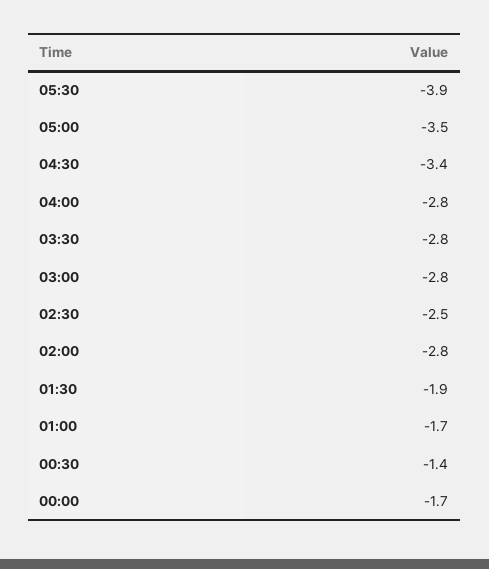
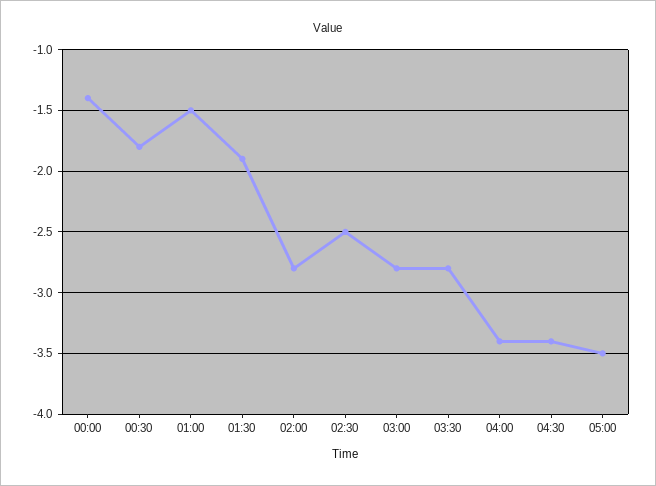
  {
-   "05:30": -3.9,
    "05:00": -3.5,
    "04:30": -3.4,
-   "04:00": -2.8,
+   "04:00": -3.4,
    "03:30": -2.8,
    "03:00": -2.8,
    "02:30": -2.5,
    "02:00": -2.8,
    "01:30": -1.9,
-   "01:00": -1.7,
+   "01:00": -1.5,
-   "00:30": -1.4,
+   "00:30": -1.8,
-   "00:00": -1.7
+   "00:00": -1.4
  }

